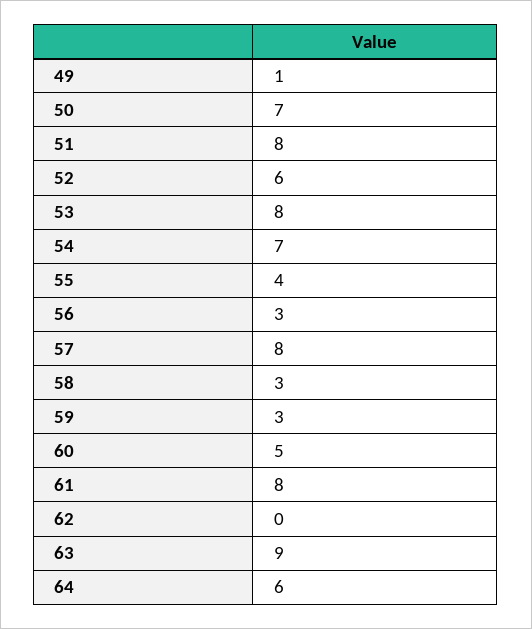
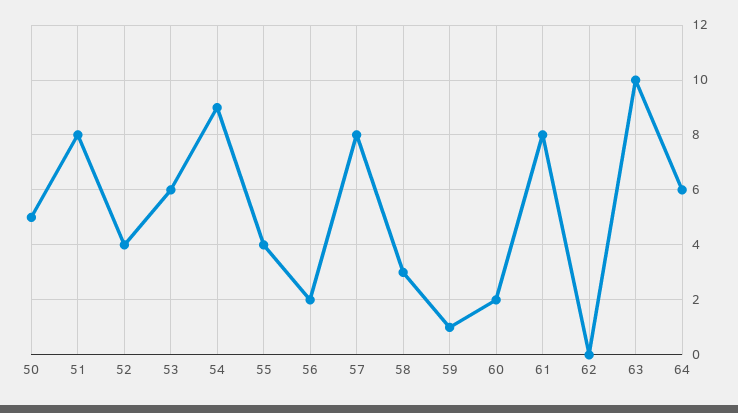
  {
-   "49": 1,
-   "50": 7,
+   "50": 5,
    "51": 8,
-   "52": 6,
+   "52": 4,
-   "53": 8,
+   "53": 6,
-   "54": 7,
+   "54": 9,
    "55": 4,
-   "56": 3,
+   "56": 2,
    "57": 8,
    "58": 3,
-   "59": 3,
+   "59": 1,
-   "60": 5,
+   "60": 2,
    "61": 8,
    "62": 0,
-   "63": 9,
+   "63": 10,
    "64": 6
  }

